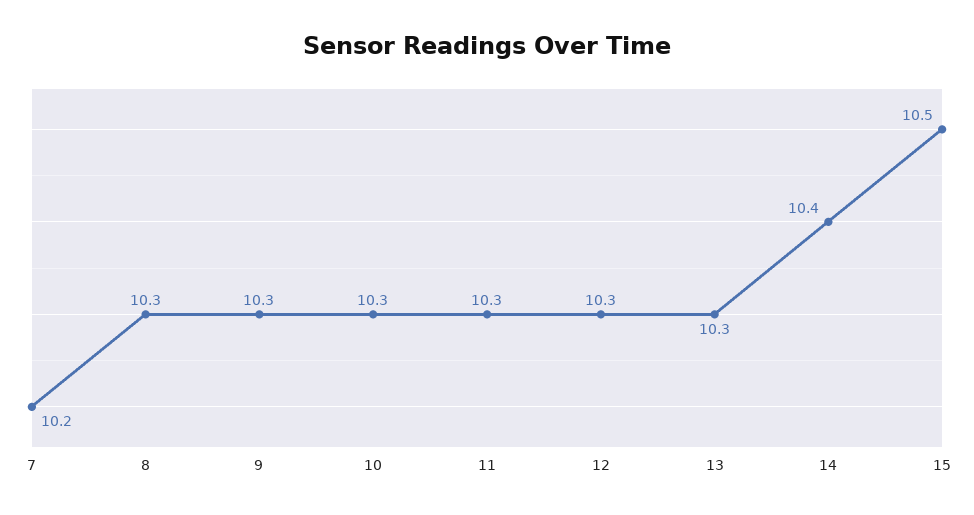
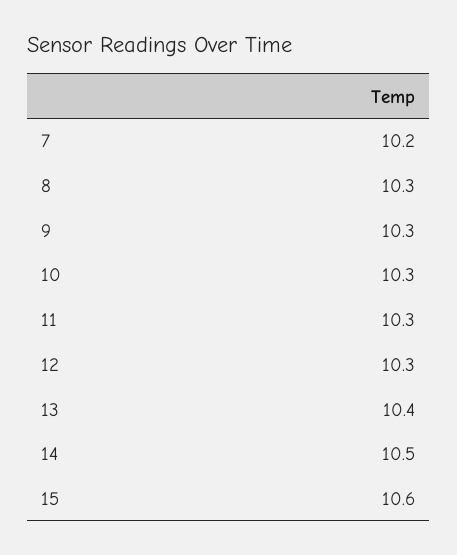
  {
    "7": 10.2,
    "8": 10.3,
    "9": 10.3,
    "10": 10.3,
    "11": 10.3,
    "12": 10.3,
-   "13": 10.3,
+   "13": 10.4,
-   "14": 10.4,
+   "14": 10.5,
-   "15": 10.5
+   "15": 10.6
  }

